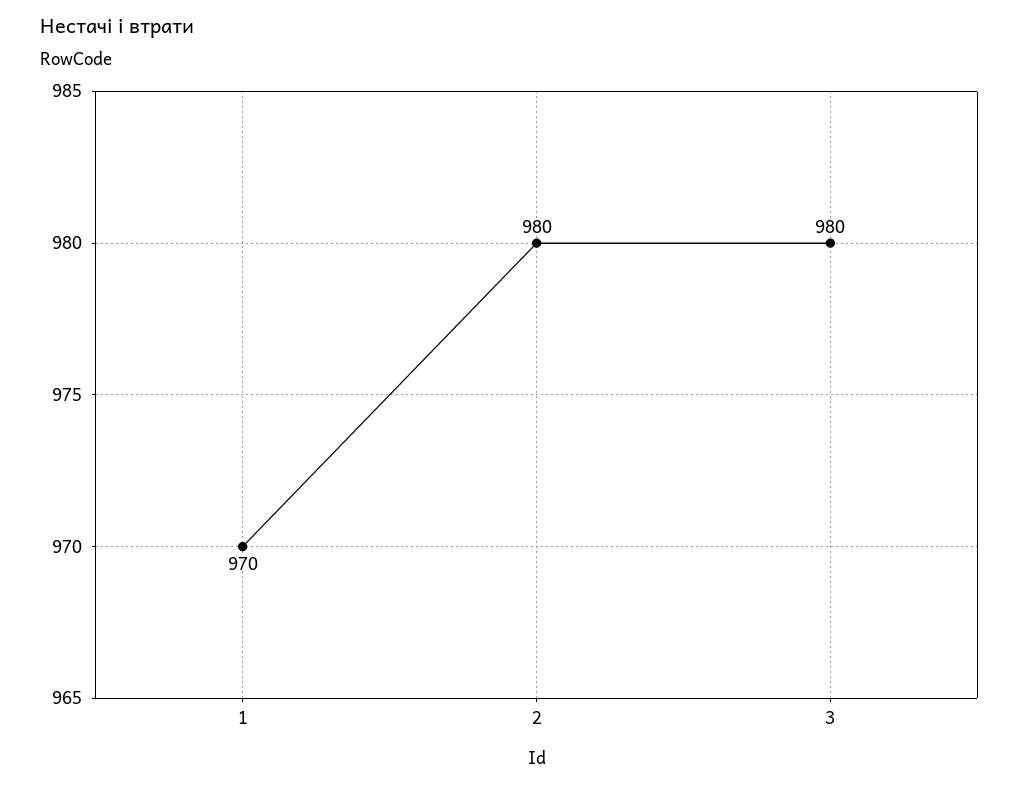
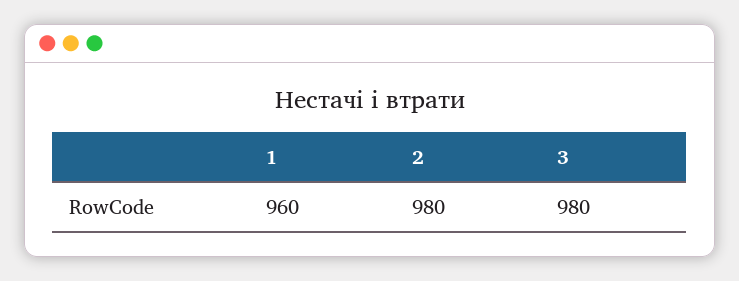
  {
-   "1": 970,
+   "1": 960,
    "2": 980,
    "3": 980
  }

